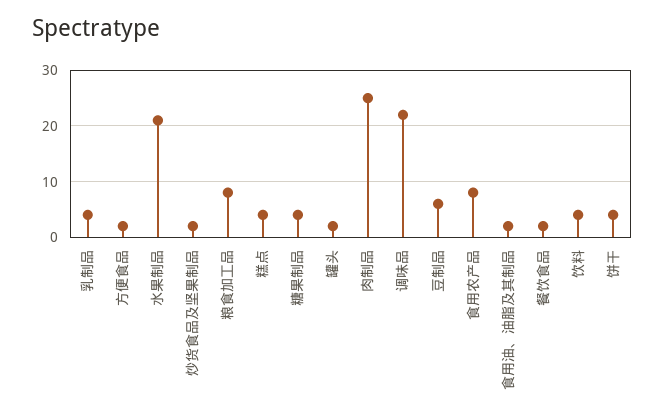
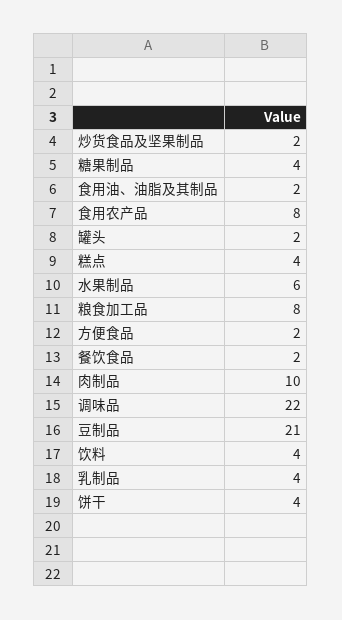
  {
    "乳制品": 4,
    "方便食品": 2,
-   "水果制品": 20,
+   "水果制品": 6,
    "炒货食品及坚果制品": 2,
    "粮食加工品": 8,
    "糕点": 4,
    "糖果制品": 4,
    "罐头": 2,
-   "肉制品": 25,
+   "肉制品": 10,
    "调味品": 22,
-   "豆制品": 5,
+   "豆制品": 21,
    "食用农产品": 8,
    "食用油、油脂及其制品": 2,
    "餐饮食品": 2,
    "饮料": 4,
    "饼干": 4
  }

